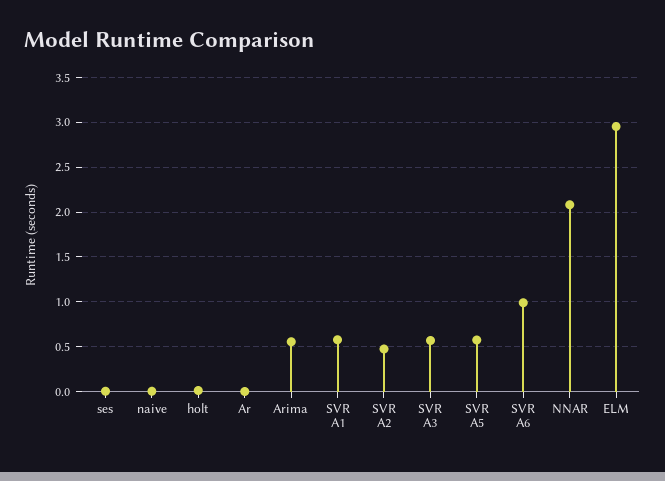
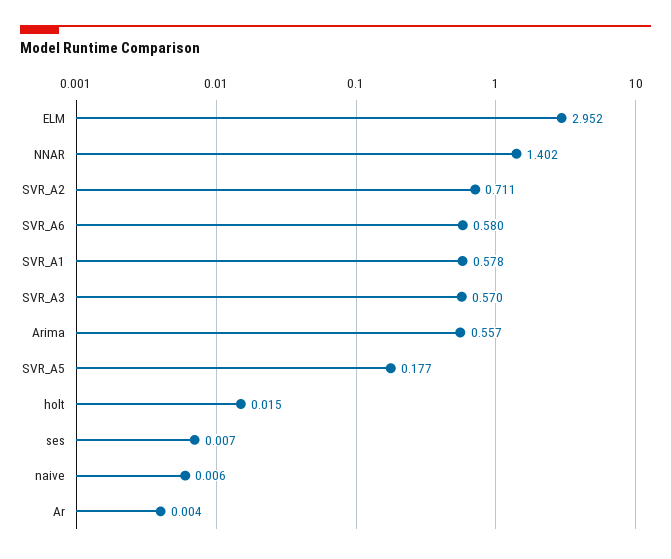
  {
    "ses": 0.007,
    "naive": 0.006,
    "holt": 0.015,
    "Ar": 0.004,
    "Arima": 0.557,
    "SVR A1": 0.578,
-   "SVR A2": 0.5,
+   "SVR A2": 0.711,
    "SVR A3": 0.57,
-   "SVR A5": 0.6,
+   "SVR A5": 0.177,
-   "SVR A6": 1,
+   "SVR A6": 0.58,
-   "NNAR": 2.1,
+   "NNAR": 1.402,
    "ELM": 2.952
  }

